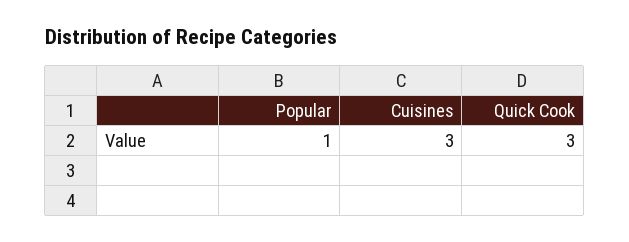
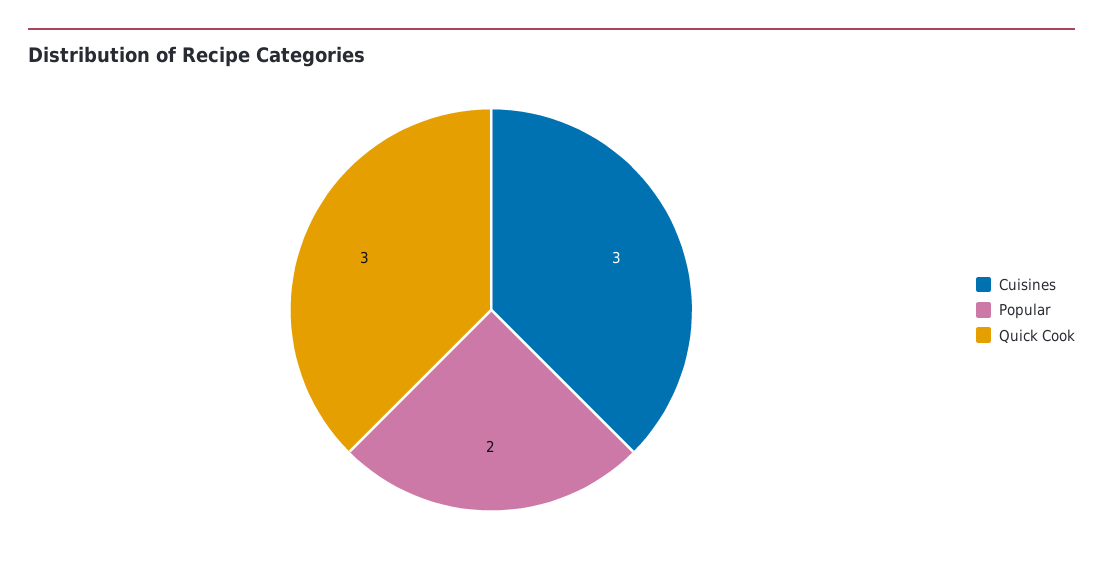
  {
-   "Popular": 1,
+   "Popular": 2,
    "Cuisines": 3,
    "Quick Cook": 3
  }

